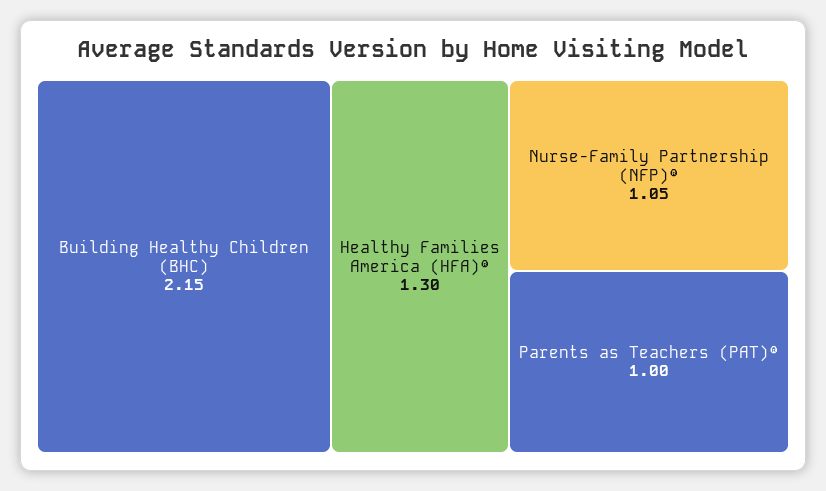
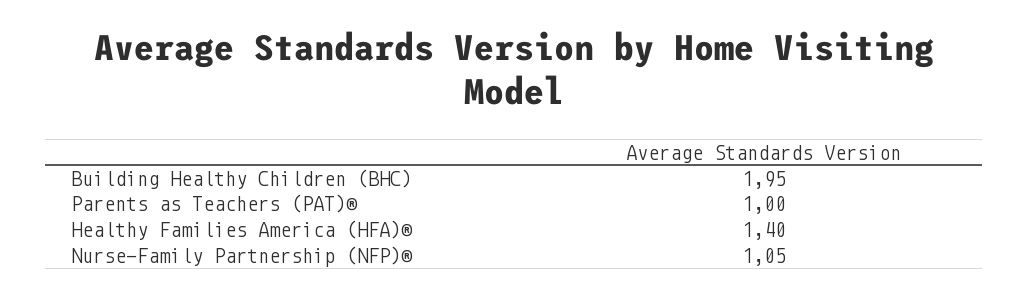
  {
-   "Building Healthy Children (BHC)": 2.15,
+   "Building Healthy Children (BHC)": 1.95,
-   "Healthy Families America (HFA)®": 1.3,
+   "Healthy Families America (HFA)®": 1.4,
    "Nurse-Family Partnership (NFP)®": 1.05,
    "Parents as Teachers (PAT)®": 1
  }

